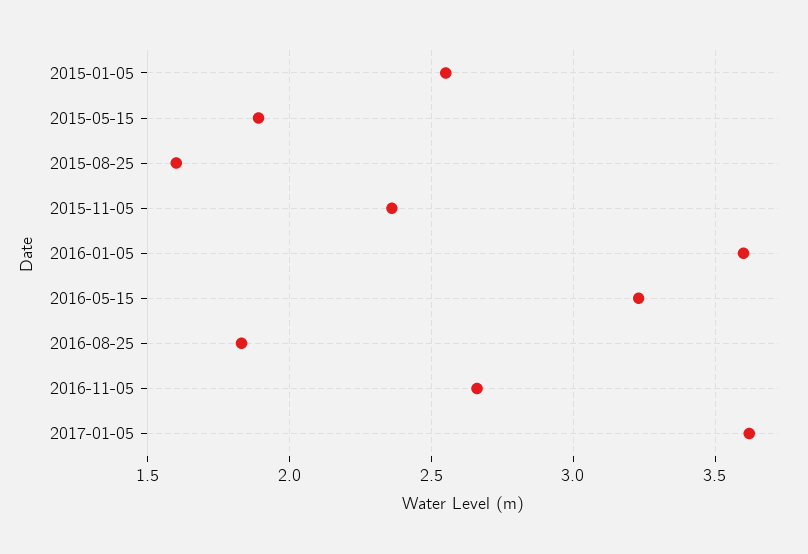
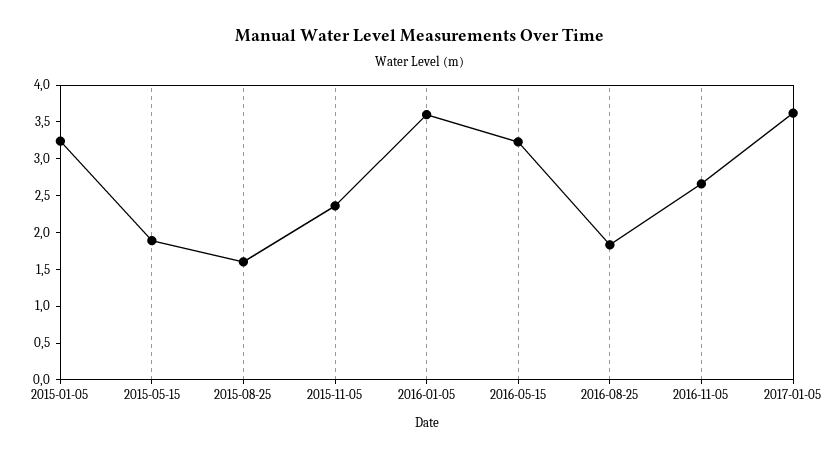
  {
-   "2015-01-05": 2.55,
+   "2015-01-05": 3.25,
    "2015-05-15": 1.9,
    "2015-08-25": 1.6,
    "2015-11-05": 2.35,
    "2016-01-05": 3.6,
    "2016-05-15": 3.25,
    "2016-08-25": 1.85,
    "2016-11-05": 2.65,
    "2017-01-05": 3.6
  }

